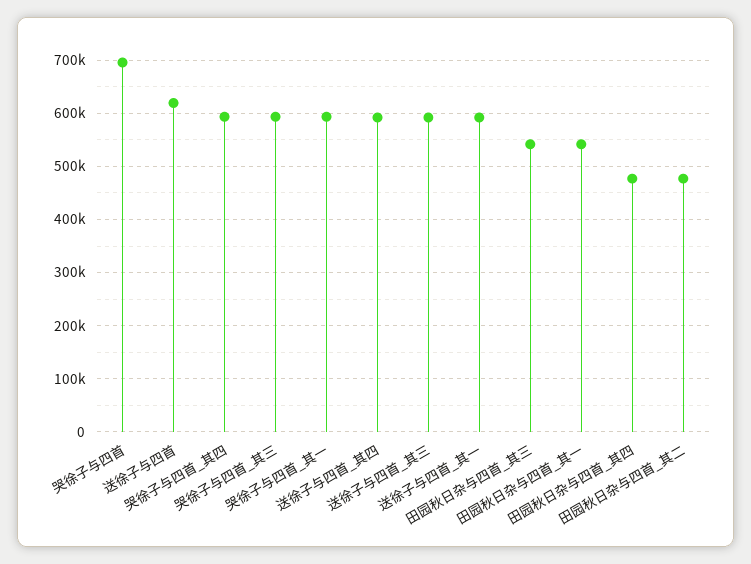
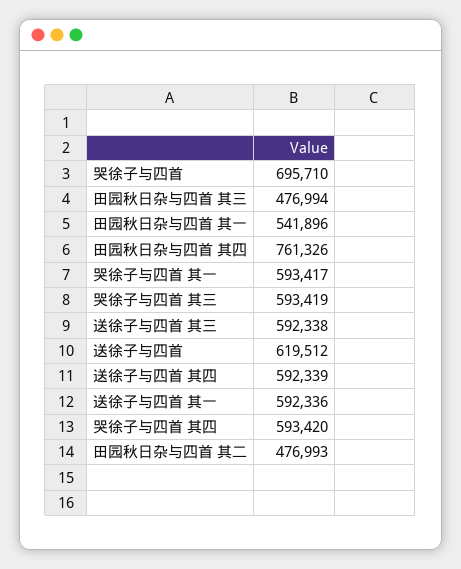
  {
    "哭徐子与四首": 695710,
    "送徐子与四首": 619512,
    "哭徐子与四首_其四": 593420,
    "哭徐子与四首_其三": 593419,
    "哭徐子与四首_其一": 593417,
    "送徐子与四首_其四": 592339,
    "送徐子与四首_其三": 592338,
    "送徐子与四首_其一": 592336,
-   "田园秋日杂与四首_其三": 540000,
+   "田园秋日杂与四首_其三": 476994,
    "田园秋日杂与四首_其一": 541896,
-   "田园秋日杂与四首_其四": 480000,
+   "田园秋日杂与四首_其四": 761326,
    "田园秋日杂与四首_其二": 476993
  }

